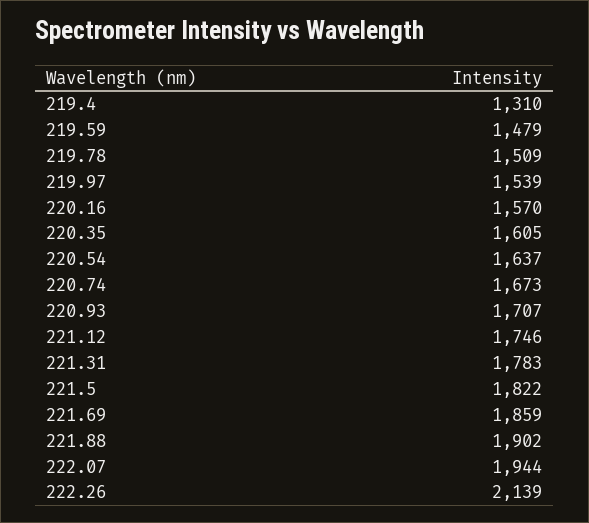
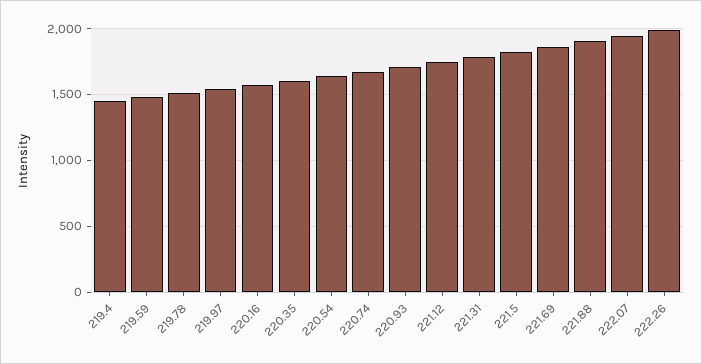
  {
-   "219.4": 1310,
+   "219.4": 1450,
    "219.59": 1479,
    "219.78": 1509,
    "219.97": 1539,
    "220.16": 1570,
    "220.35": 1605,
    "220.54": 1637,
    "220.74": 1673,
    "220.93": 1707,
    "221.12": 1746,
    "221.31": 1783,
    "221.5": 1822,
    "221.69": 1859,
    "221.88": 1902,
    "222.07": 1944,
-   "222.26": 2139
+   "222.26": 2000
  }

